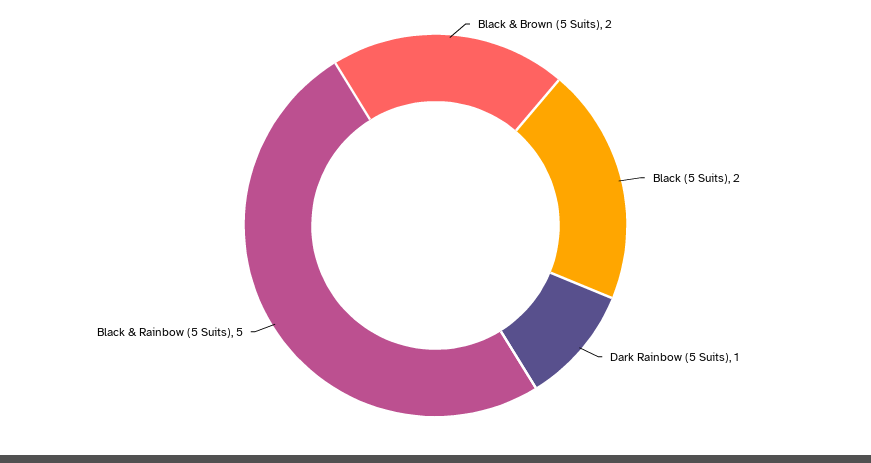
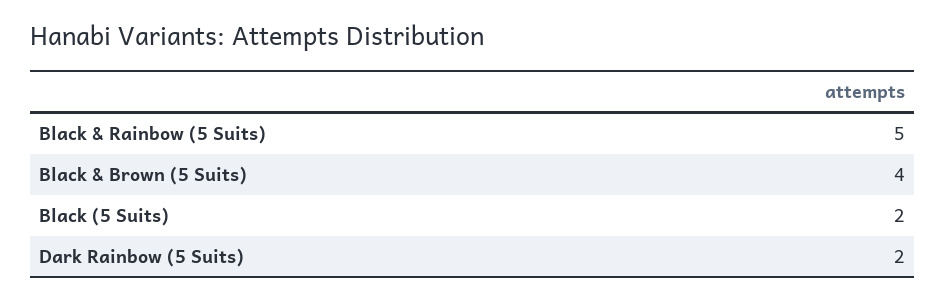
  {
-   "Black & Brown (5 Suits)": 2,
+   "Black & Brown (5 Suits)": 4,
    "Black (5 Suits)": 2,
-   "Dark Rainbow (5 Suits)": 1,
+   "Dark Rainbow (5 Suits)": 2,
    "Black & Rainbow (5 Suits)": 5
  }

